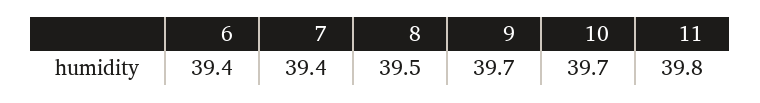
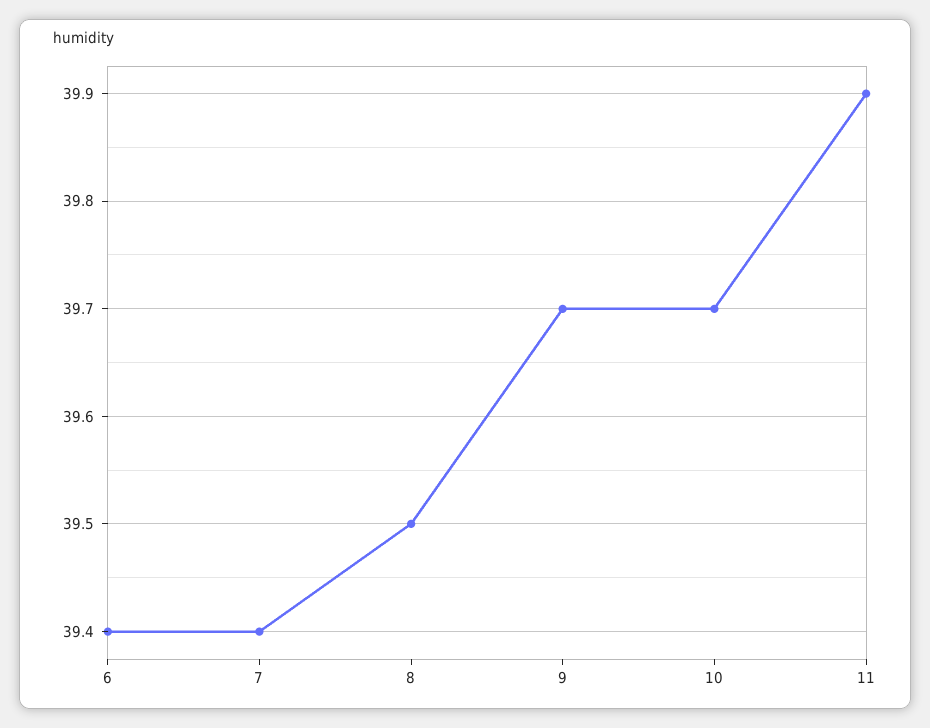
  {
    "6": 39.4,
    "7": 39.4,
    "8": 39.5,
    "9": 39.7,
    "10": 39.7,
-   "11": 39.8
+   "11": 39.9
  }

